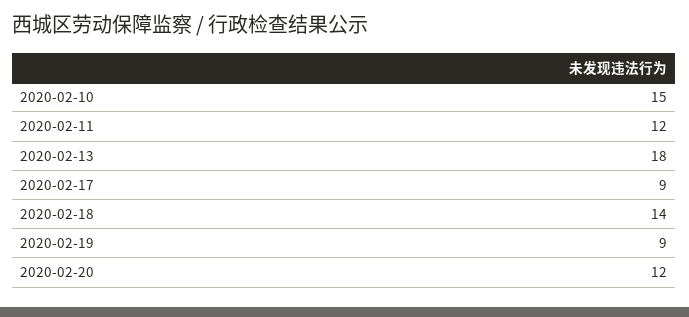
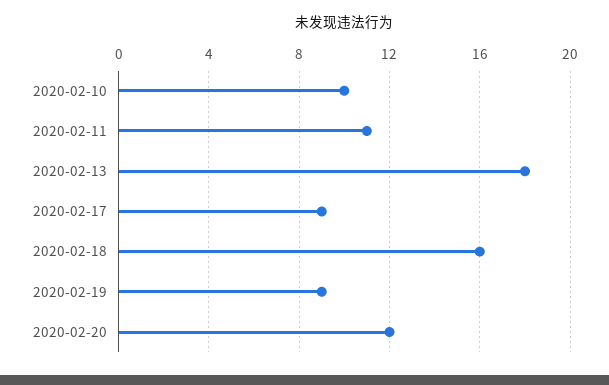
  {
-   "2020-02-10": 15,
+   "2020-02-10": 10,
-   "2020-02-11": 12,
+   "2020-02-11": 11,
    "2020-02-13": 18,
    "2020-02-17": 9,
-   "2020-02-18": 14,
+   "2020-02-18": 16,
    "2020-02-19": 9,
    "2020-02-20": 12
  }

